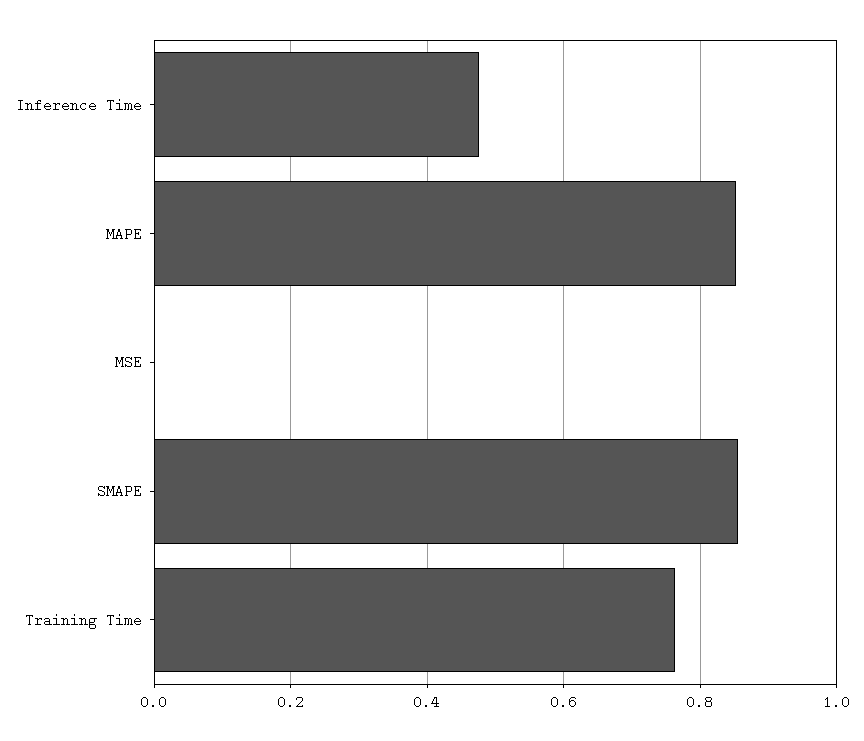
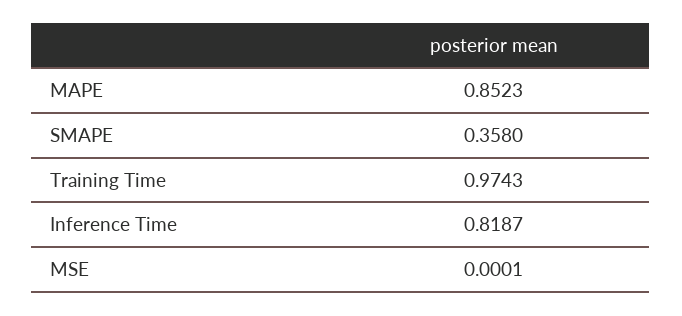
  {
-   "Inference Time": 0.48,
+   "Inference Time": 0.8187,
    "MAPE": 0.8523,
    "MSE": 0.0001,
-   "SMAPE": 0.86,
+   "SMAPE": 0.358,
-   "Training Time": 0.76
+   "Training Time": 0.9743
  }

